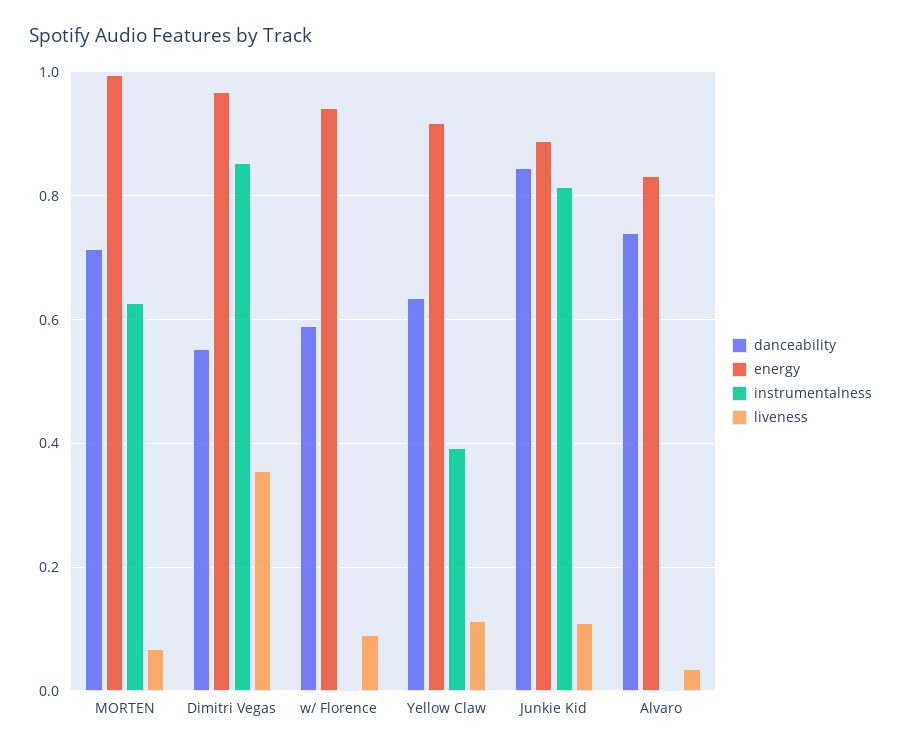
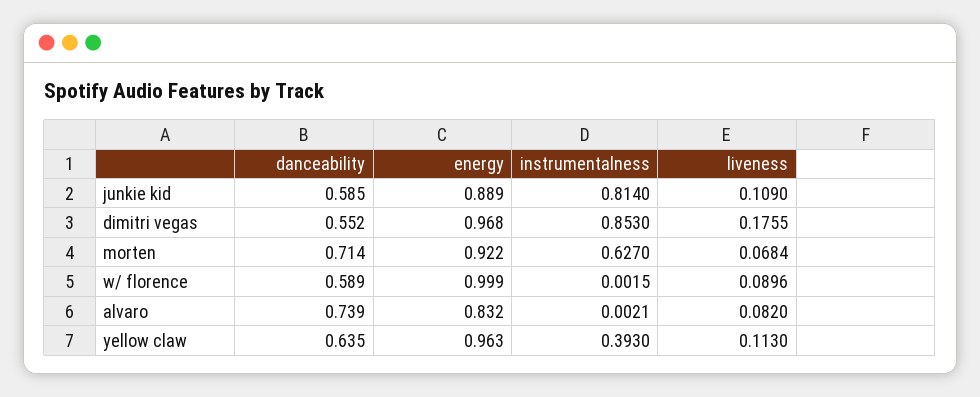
  {
    "danceability": {
      "MORTEN": 0.714,
      "Dimitri Vegas": 0.552,
      "w/ Florence": 0.589,
      "Yellow Claw": 0.635,
-     "Junkie Kid": 0.84,
+     "Junkie Kid": 0.585,
      "Alvaro": 0.739
    },
    "energy": {
-     "MORTEN": 1,
+     "MORTEN": 0.922,
      "Dimitri Vegas": 0.968,
-     "w/ Florence": 0.94,
+     "w/ Florence": 0.999,
-     "Yellow Claw": 0.92,
+     "Yellow Claw": 0.963,
      "Junkie Kid": 0.889,
      "Alvaro": 0.832
    },
    "instrumentalness": {
      "MORTEN": 0.627,
      "Dimitri Vegas": 0.853,
      "w/ Florence": 0.0015,
      "Yellow Claw": 0.393,
      "Junkie Kid": 0.814,
      "Alvaro": 0.0021
    },
    "liveness": {
      "MORTEN": 0.0684,
-     "Dimitri Vegas": 0.36,
+     "Dimitri Vegas": 0.1755,
      "w/ Florence": 0.0896,
      "Yellow Claw": 0.113,
      "Junkie Kid": 0.109,
-     "Alvaro": 0.04
+     "Alvaro": 0.082
    }
  }

